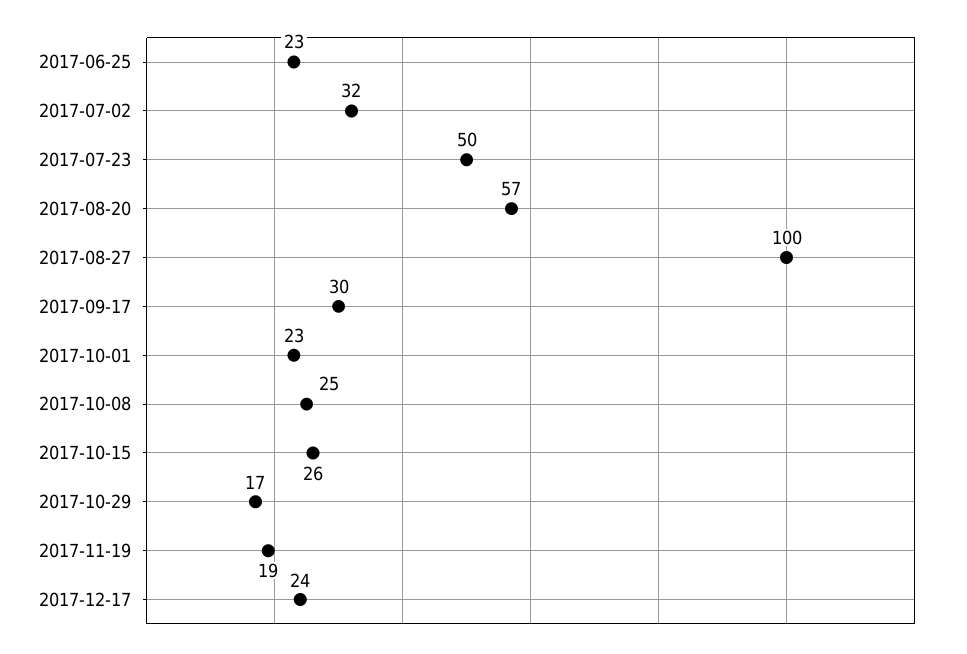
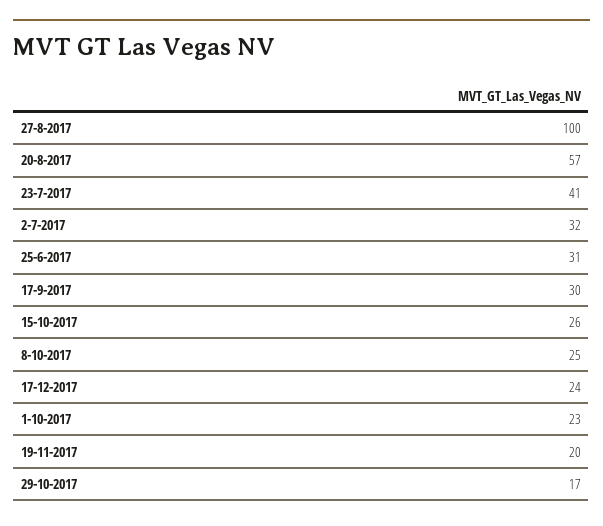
  {
-   "2017-06-25": 23,
+   "2017-06-25": 31,
    "2017-07-02": 32,
-   "2017-07-23": 50,
+   "2017-07-23": 41,
    "2017-08-20": 57,
    "2017-08-27": 100,
    "2017-09-17": 30,
    "2017-10-01": 23,
    "2017-10-08": 25,
    "2017-10-15": 26,
    "2017-10-29": 17,
-   "2017-11-19": 19,
+   "2017-11-19": 20,
    "2017-12-17": 24
  }

